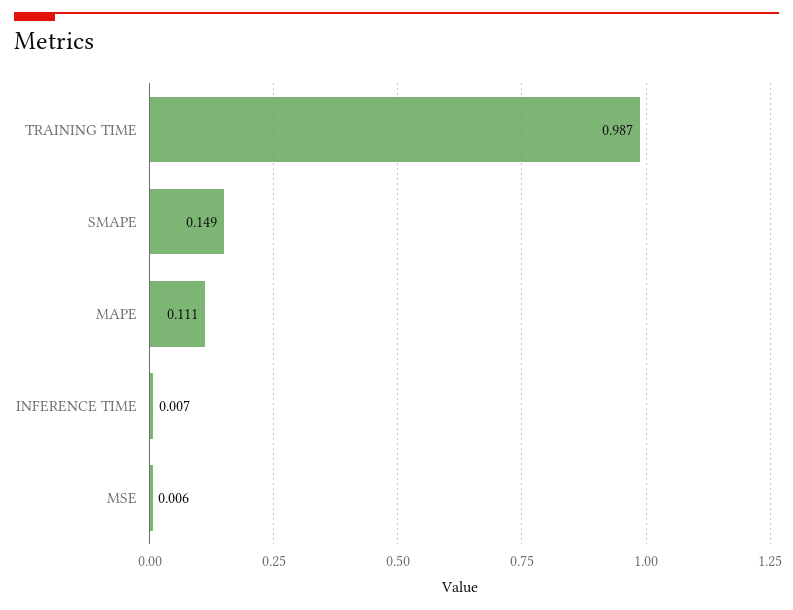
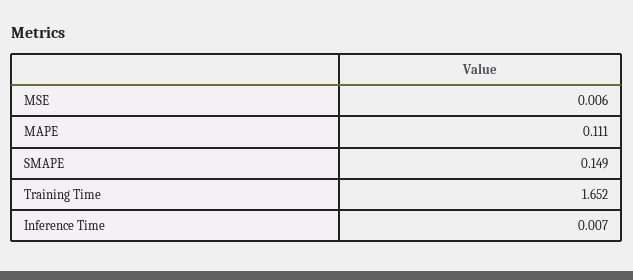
  {
-   "TRAINING TIME": 0.987,
+   "TRAINING TIME": 1.652,
    "SMAPE": 0.149,
    "MAPE": 0.111,
    "INFERENCE TIME": 0.007,
    "MSE": 0.006
  }

